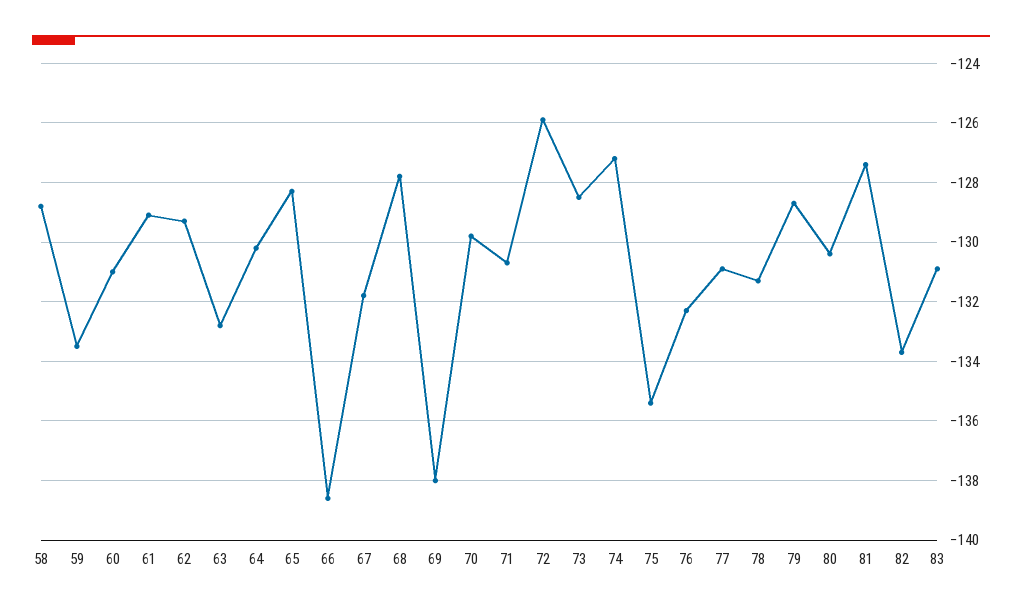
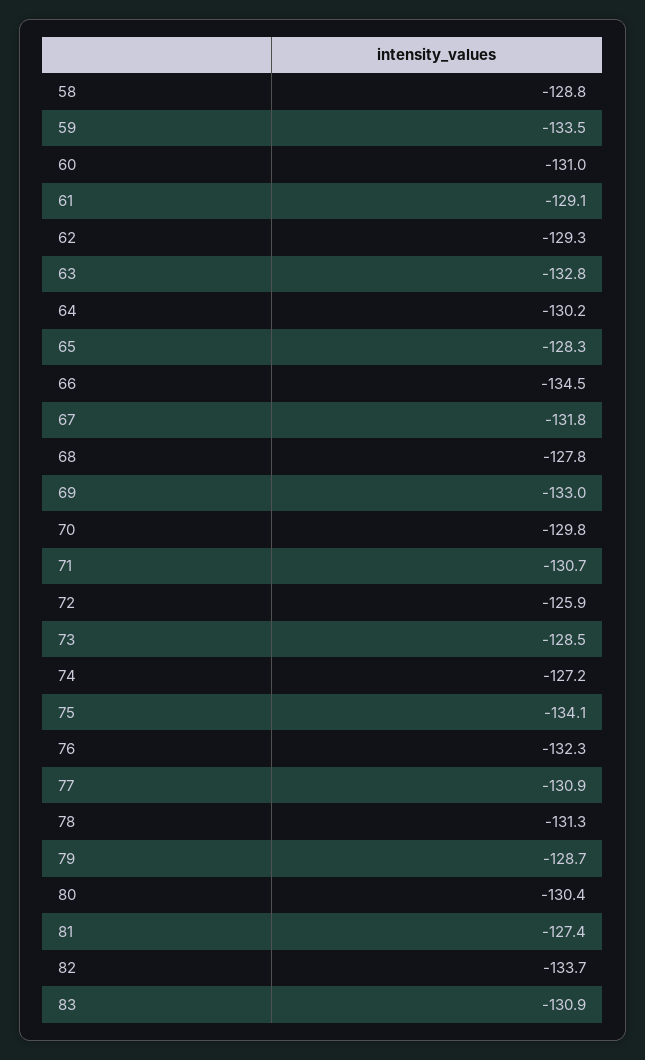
  {
    "58": -128.8,
    "59": -133.5,
    "60": -131,
    "61": -129.1,
    "62": -129.3,
    "63": -132.8,
    "64": -130.2,
    "65": -128.3,
-   "66": -138.5,
+   "66": -134.5,
    "67": -131.8,
    "68": -127.8,
-   "69": -138,
+   "69": -133,
    "70": -129.8,
    "71": -130.7,
    "72": -125.9,
    "73": -128.5,
    "74": -127.2,
-   "75": -135.5,
+   "75": -134.1,
    "76": -132.3,
    "77": -130.9,
    "78": -131.3,
    "79": -128.7,
    "80": -130.4,
    "81": -127.4,
    "82": -133.7,
    "83": -130.9
  }

